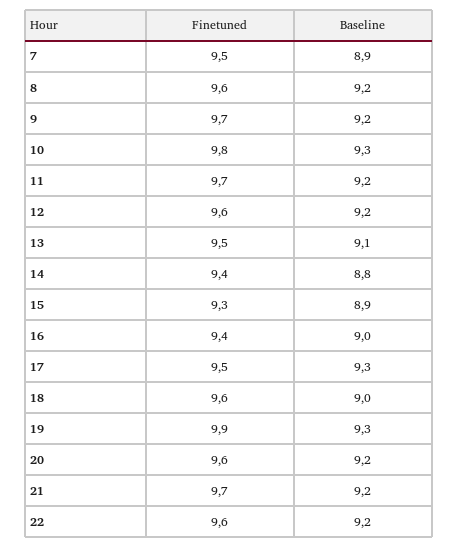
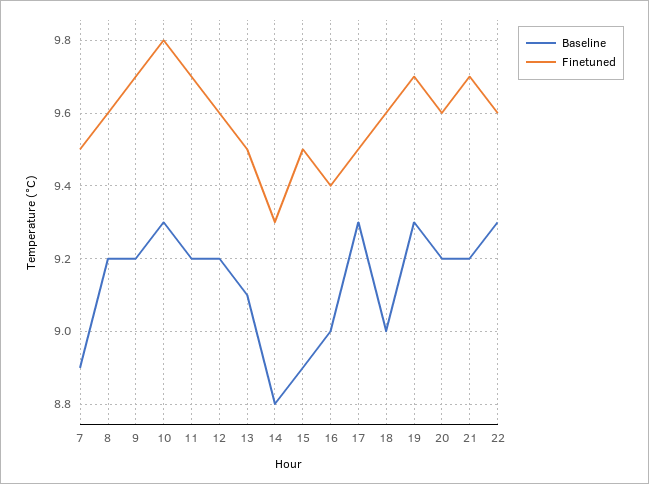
  {
    "Finetuned": {
      "7": 9.5,
      "8": 9.6,
      "9": 9.7,
      "10": 9.8,
      "11": 9.7,
      "12": 9.6,
      "13": 9.5,
-     "14": 9.4,
+     "14": 9.3,
-     "15": 9.3,
+     "15": 9.5,
      "16": 9.4,
      "17": 9.5,
      "18": 9.6,
-     "19": 9.9,
+     "19": 9.7,
      "20": 9.6,
      "21": 9.7,
      "22": 9.6
    },
    "Baseline": {
      "7": 8.9,
      "8": 9.2,
      "9": 9.2,
      "10": 9.3,
      "11": 9.2,
      "12": 9.2,
      "13": 9.1,
      "14": 8.8,
      "15": 8.9,
      "16": 9,
      "17": 9.3,
      "18": 9,
      "19": 9.3,
      "20": 9.2,
      "21": 9.2,
-     "22": 9.2
+     "22": 9.3
    }
  }

